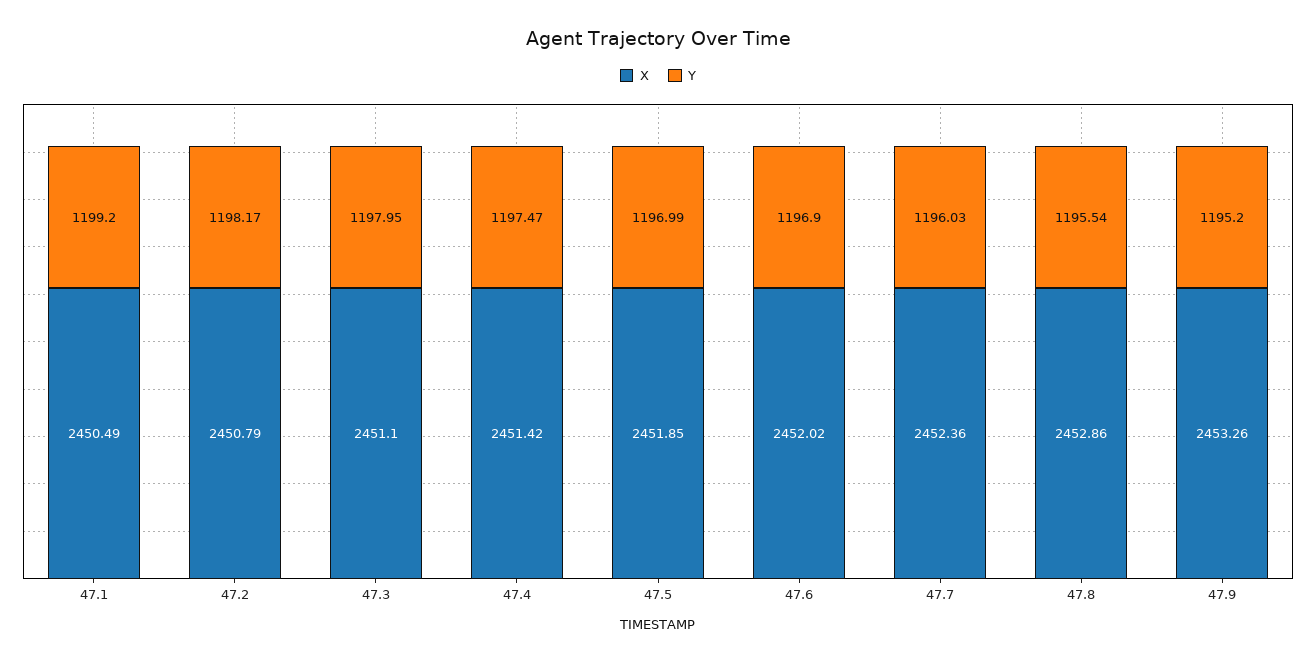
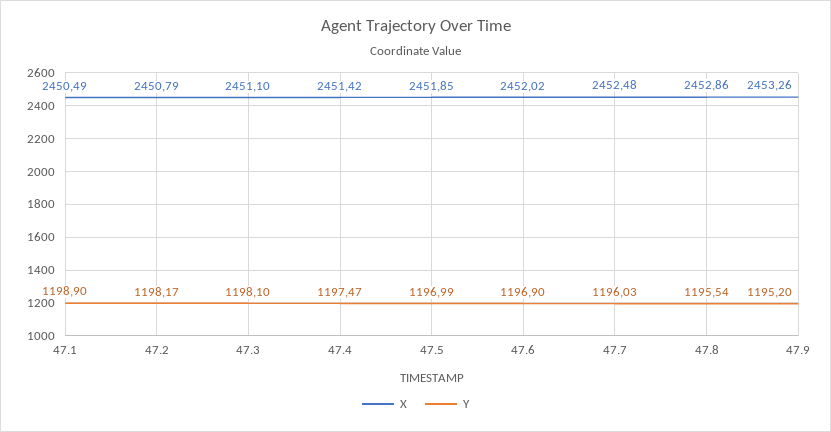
  {
    "X": {
      "47.1": 2450.49,
      "47.2": 2450.79,
      "47.3": 2451.1,
      "47.4": 2451.42,
      "47.5": 2451.85,
      "47.6": 2452.02,
-     "47.7": 2452.36,
+     "47.7": 2452.48,
      "47.8": 2452.86,
      "47.9": 2453.26
    },
    "Y": {
-     "47.1": 1199.2,
+     "47.1": 1198.9,
      "47.2": 1198.17,
-     "47.3": 1197.95,
+     "47.3": 1198.1,
      "47.4": 1197.47,
      "47.5": 1196.99,
      "47.6": 1196.9,
      "47.7": 1196.03,
      "47.8": 1195.54,
      "47.9": 1195.2
    }
  }

